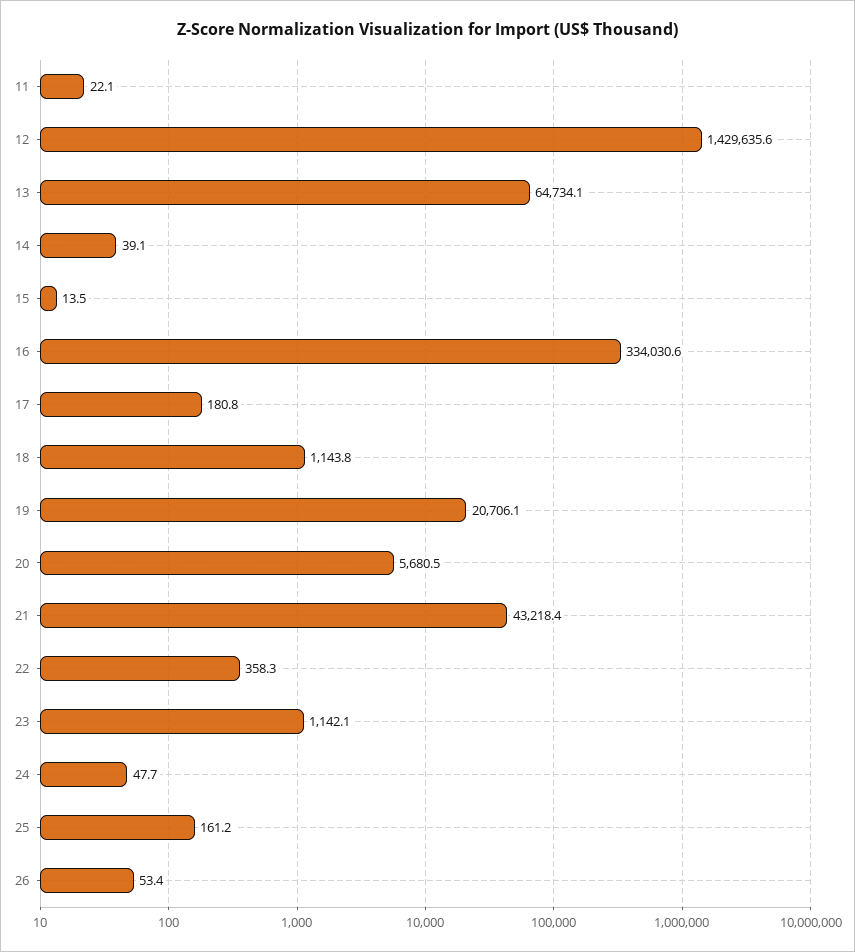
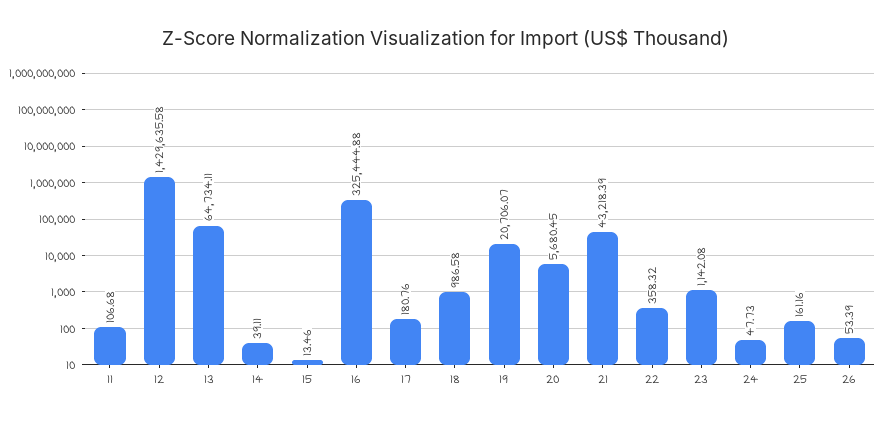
  {
-   "11": 22.1,
+   "11": 106.68,
    "12": 1429635.58,
    "13": 64734.11,
    "14": 39.11,
    "15": 13.46,
-   "16": 334030.6,
+   "16": 325444.88,
    "17": 180.76,
-   "18": 1143.8,
+   "18": 986.58,
    "19": 20706.07,
    "20": 5680.45,
    "21": 43218.39,
    "22": 358.32,
    "23": 1142.08,
    "24": 47.73,
    "25": 161.16,
    "26": 53.39
  }

